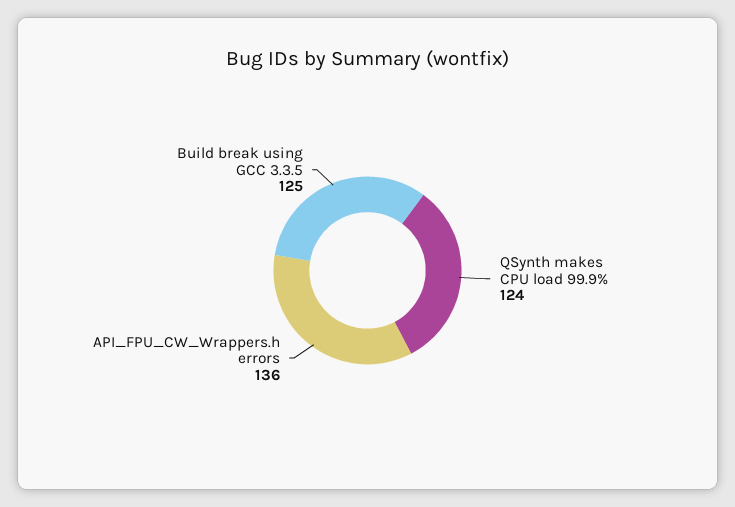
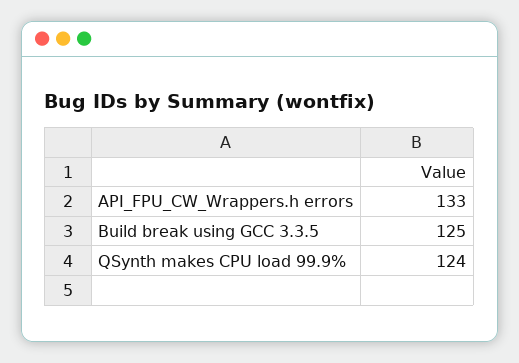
  {
    "QSynth makes CPU load 99.9%": 124,
-   "API_FPU_CW_Wrappers.h errors": 136,
+   "API_FPU_CW_Wrappers.h errors": 133,
    "Build break using GCC 3.3.5": 125
  }

